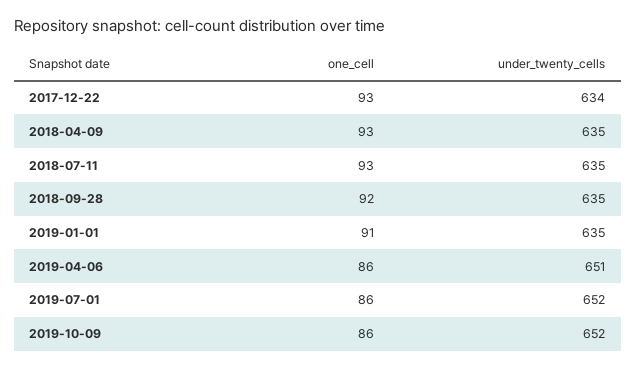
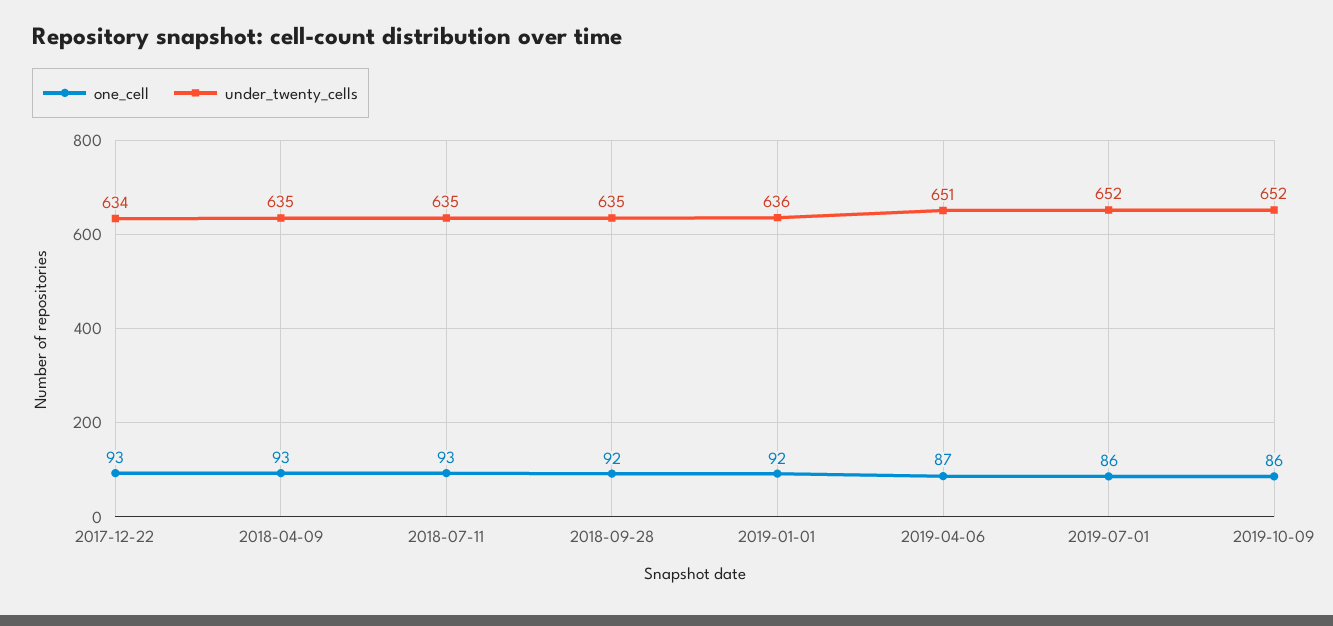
  {
    "one_cell": {
      "2017-12-22": 93,
      "2018-04-09": 93,
      "2018-07-11": 93,
      "2018-09-28": 92,
-     "2019-01-01": 91,
+     "2019-01-01": 92,
-     "2019-04-06": 86,
+     "2019-04-06": 87,
      "2019-07-01": 86,
      "2019-10-09": 86
    },
    "under_twenty_cells": {
      "2017-12-22": 634,
      "2018-04-09": 635,
      "2018-07-11": 635,
      "2018-09-28": 635,
-     "2019-01-01": 635,
+     "2019-01-01": 636,
      "2019-04-06": 651,
      "2019-07-01": 652,
      "2019-10-09": 652
    }
  }

